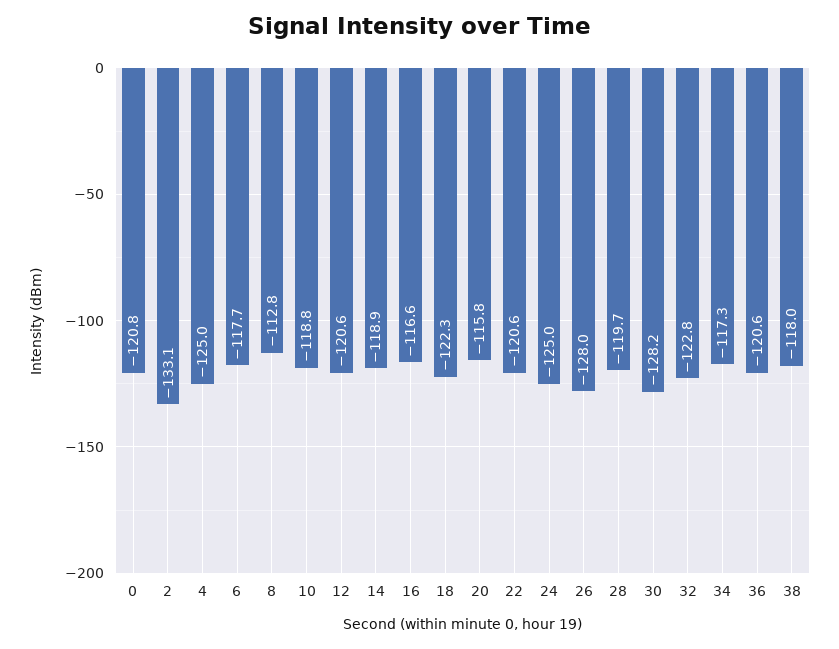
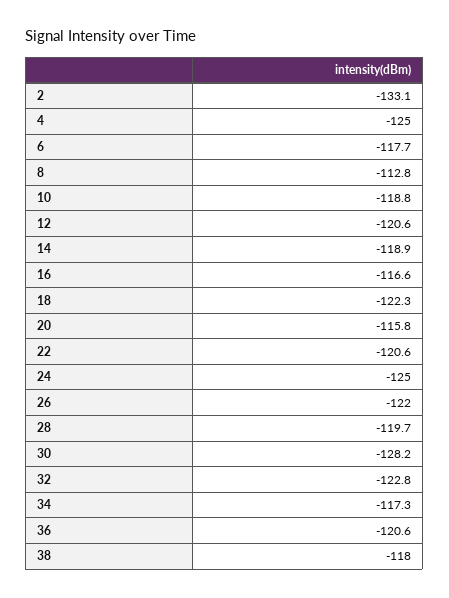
  {
-   "0": -120.8,
    "2": -133.1,
    "4": -125,
    "6": -117.7,
    "8": -112.8,
    "10": -118.8,
    "12": -120.6,
    "14": -118.9,
    "16": -116.6,
    "18": -122.3,
    "20": -115.8,
    "22": -120.6,
    "24": -125,
-   "26": -128,
+   "26": -122,
    "28": -119.7,
    "30": -128.2,
    "32": -122.8,
    "34": -117.3,
    "36": -120.6,
    "38": -118
  }

